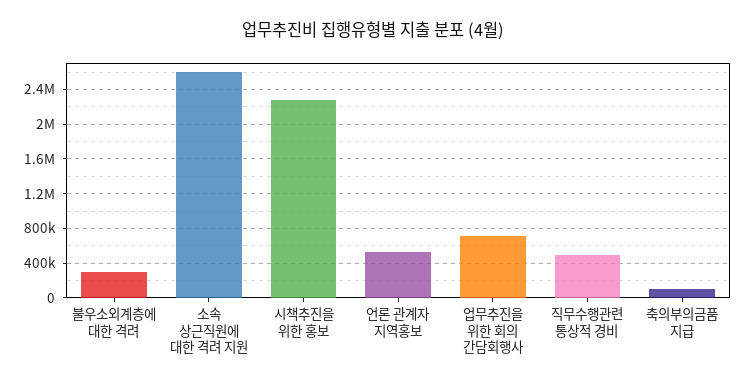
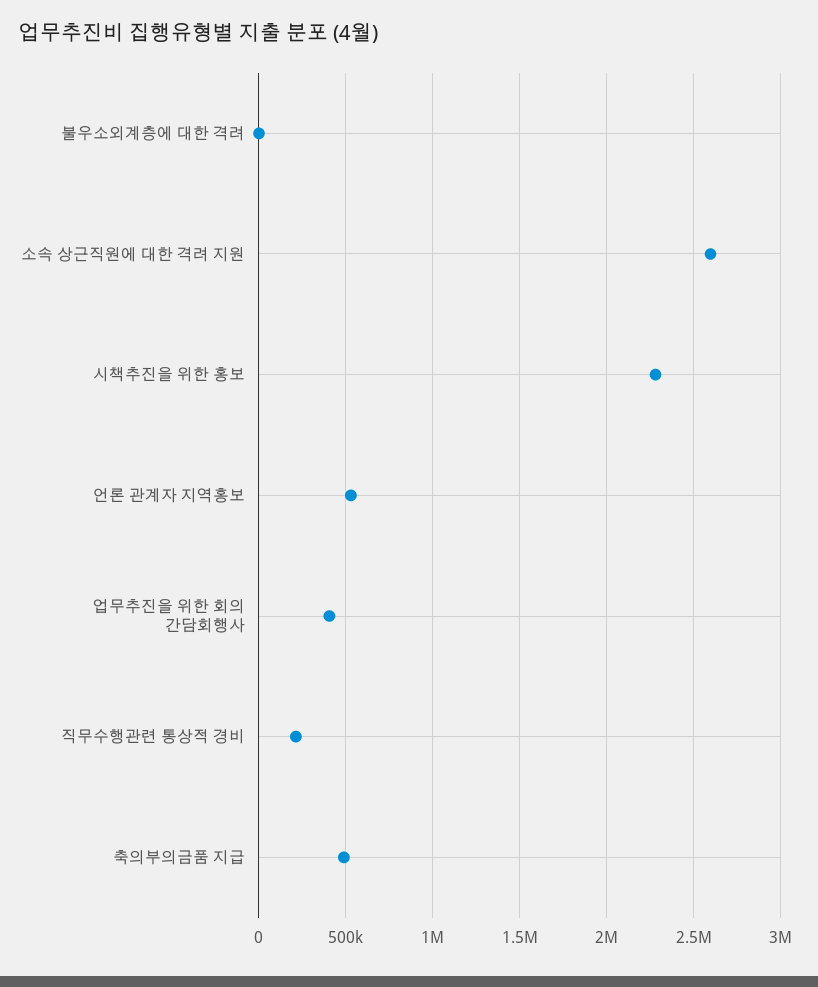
  {
-   "불우소외계층에 대한 격려": 300000,
+   "불우소외계층에 대한 격려": 0,
    "소속 상근직원에 대한 격려 지원": 2600000,
    "시책추진을 위한 홍보": 2300000,
    "언론 관계자 지역홍보": 550000,
-   "업무추진을 위한 회의 간담회행사": 700000,
+   "업무추진을 위한 회의 간담회행사": 400000,
-   "직무수행관련 통상적 경비": 500000,
+   "직무수행관련 통상적 경비": 200000,
-   "축의부의금품 지급": 100000
+   "축의부의금품 지급": 500000
  }

